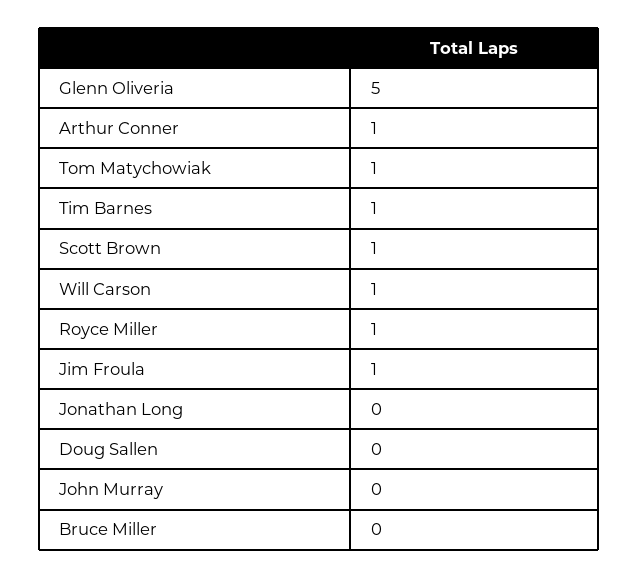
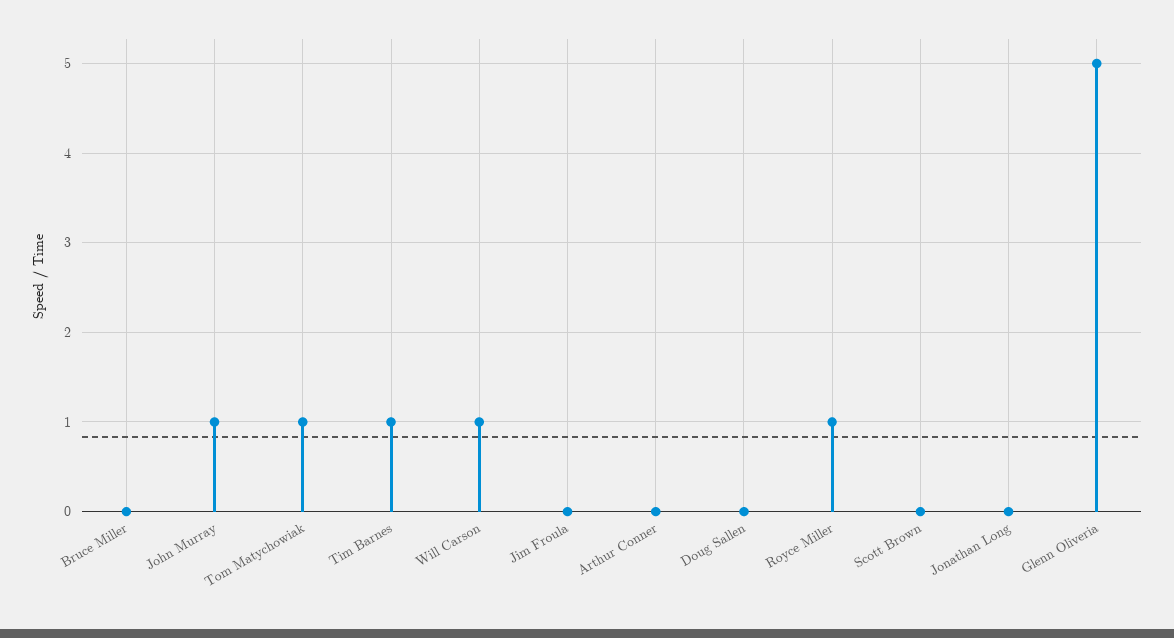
  {
    "Glenn Oliveria": 5,
-   "Arthur Conner": 1,
+   "Arthur Conner": 0,
    "Tom Matychowiak": 1,
    "Tim Barnes": 1,
-   "Scott Brown": 1,
+   "Scott Brown": 0,
    "Will Carson": 1,
    "Royce Miller": 1,
-   "Jim Froula": 1,
+   "Jim Froula": 0,
    "Jonathan Long": 0,
    "Doug Sallen": 0,
-   "John Murray": 0,
+   "John Murray": 1,
    "Bruce Miller": 0
  }

